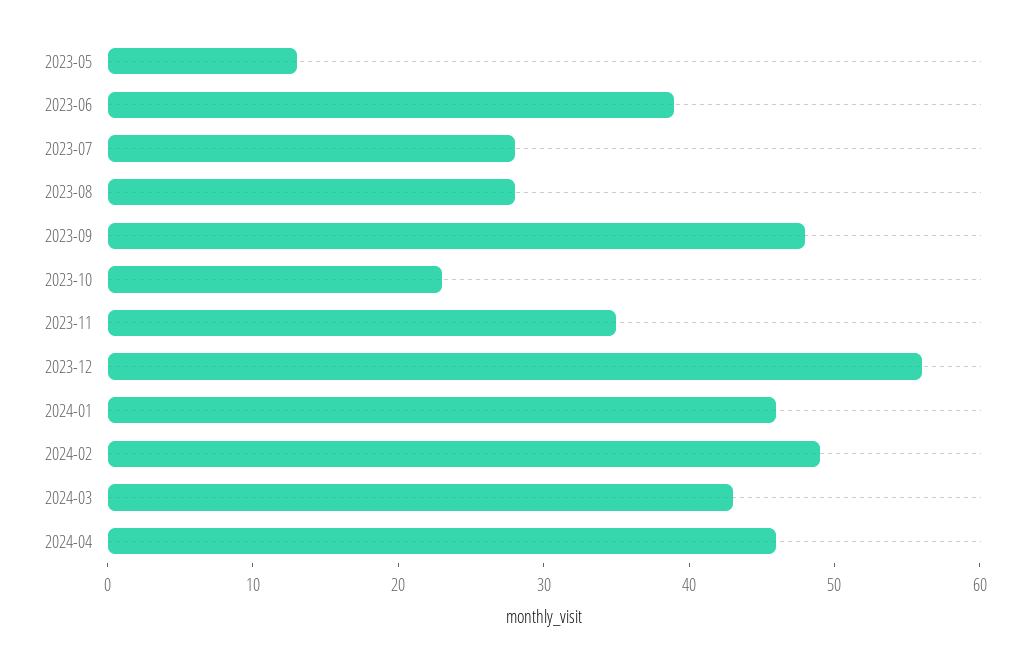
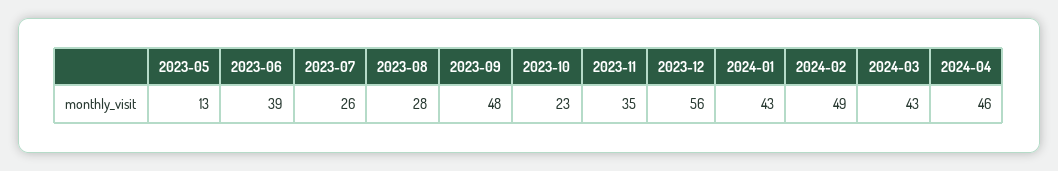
  {
    "2023-05": 13,
    "2023-06": 39,
-   "2023-07": 28,
+   "2023-07": 26,
    "2023-08": 28,
    "2023-09": 48,
    "2023-10": 23,
    "2023-11": 35,
    "2023-12": 56,
-   "2024-01": 46,
+   "2024-01": 43,
    "2024-02": 49,
    "2024-03": 43,
    "2024-04": 46
  }

